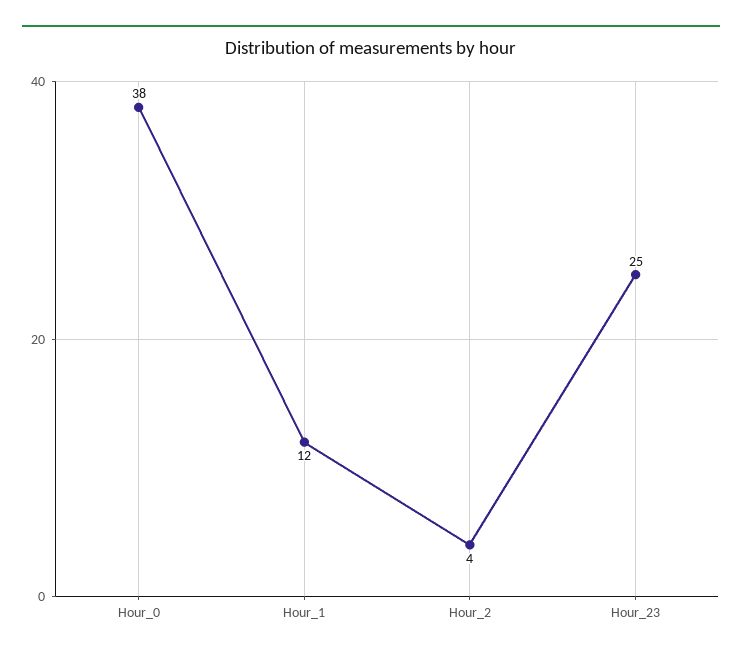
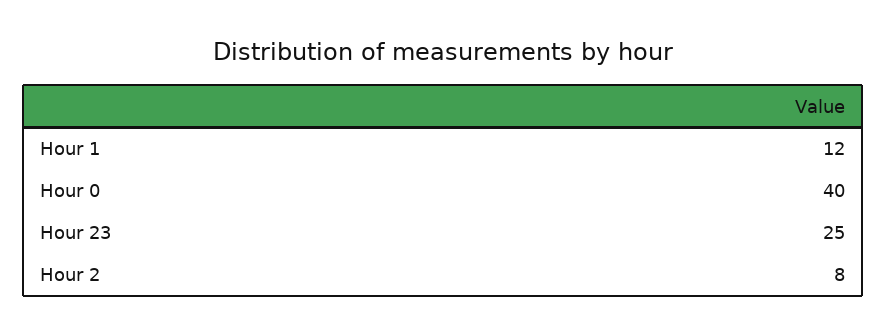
  {
-   "Hour_0": 38,
+   "Hour_0": 40,
    "Hour_1": 12,
-   "Hour_2": 4,
+   "Hour_2": 8,
    "Hour_23": 25
  }

